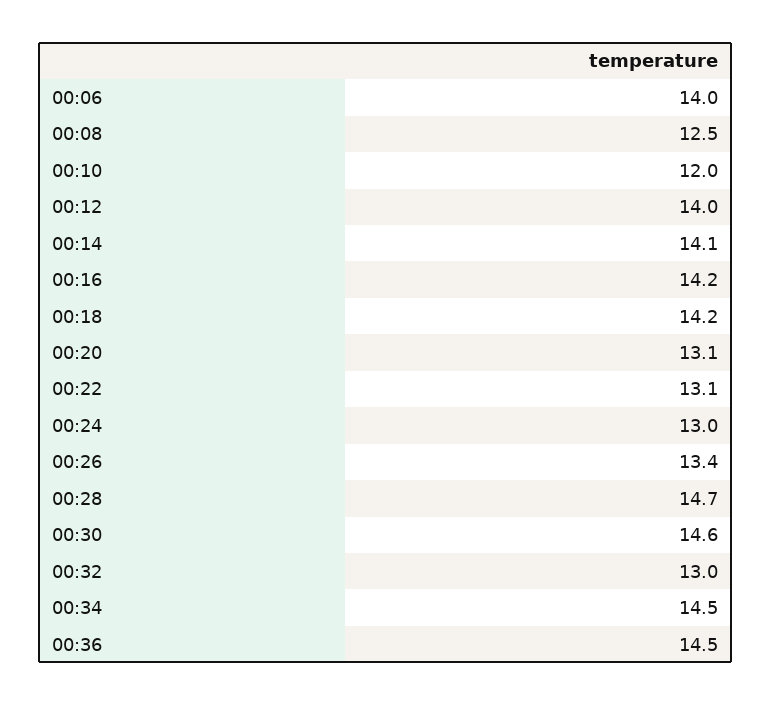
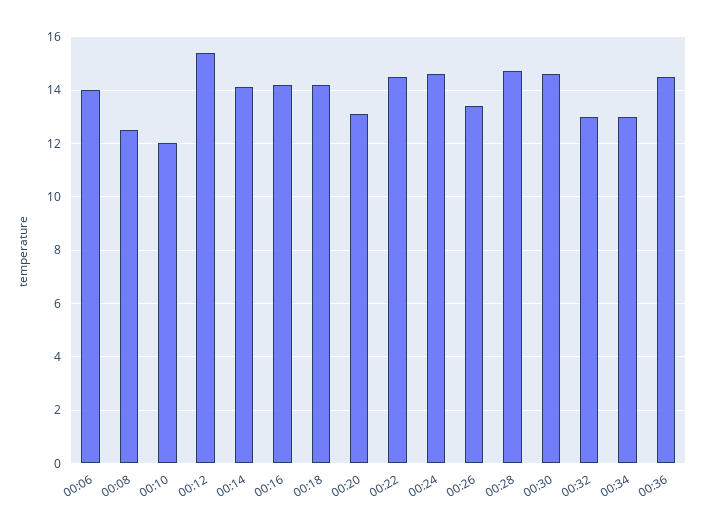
  {
    "00:06": 14,
    "00:08": 12.5,
    "00:10": 12,
-   "00:12": 14,
+   "00:12": 15.5,
    "00:14": 14.1,
    "00:16": 14.2,
    "00:18": 14.2,
    "00:20": 13.1,
-   "00:22": 13.1,
+   "00:22": 14.5,
-   "00:24": 13,
+   "00:24": 14.5,
    "00:26": 13.4,
    "00:28": 14.7,
    "00:30": 14.6,
    "00:32": 13,
-   "00:34": 14.5,
+   "00:34": 13,
    "00:36": 14.5
  }

